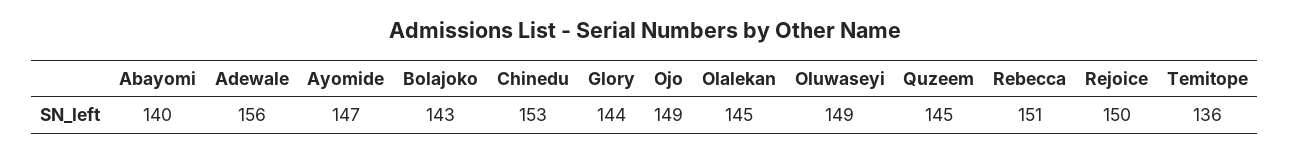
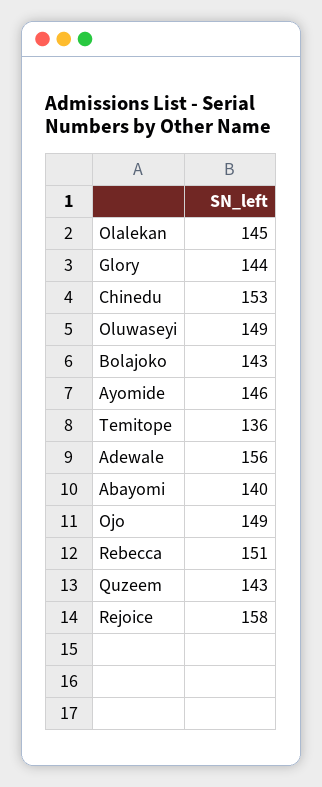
  {
    "Abayomi": 140,
    "Adewale": 156,
-   "Ayomide": 147,
+   "Ayomide": 146,
    "Bolajoko": 143,
    "Chinedu": 153,
    "Glory": 144,
    "Ojo": 149,
    "Olalekan": 145,
    "Oluwaseyi": 149,
-   "Quzeem": 145,
+   "Quzeem": 143,
    "Rebecca": 151,
-   "Rejoice": 150,
+   "Rejoice": 158,
    "Temitope": 136
  }

